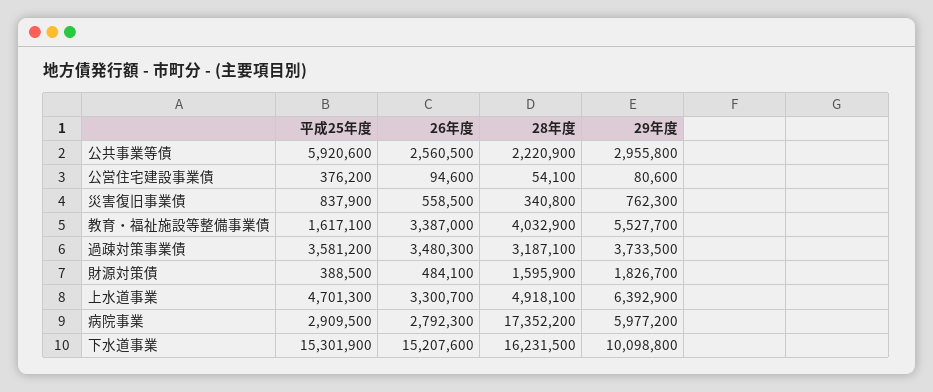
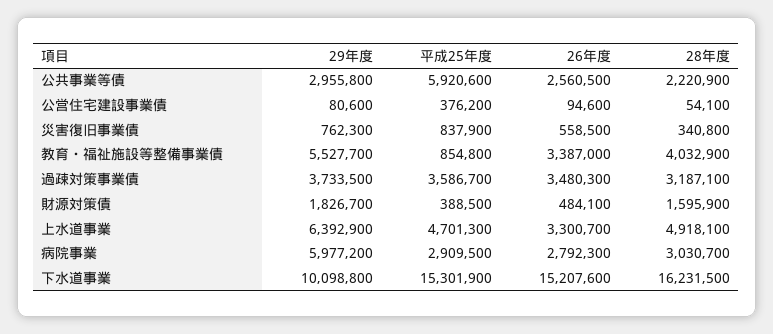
  {
    "平成25年度": {
      "公共事業等債": 5920600,
      "公営住宅建設事業債": 376200,
      "災害復旧事業債": 837900,
-     "教育・福祉施設等整備事業債": 1617100,
+     "教育・福祉施設等整備事業債": 854800,
-     "過疎対策事業債": 3581200,
+     "過疎対策事業債": 3586700,
      "財源対策債": 388500,
      "上水道事業": 4701300,
      "病院事業": 2909500,
      "下水道事業": 15301900
    },
    "26年度": {
      "公共事業等債": 2560500,
      "公営住宅建設事業債": 94600,
      "災害復旧事業債": 558500,
      "教育・福祉施設等整備事業債": 3387000,
      "過疎対策事業債": 3480300,
      "財源対策債": 484100,
      "上水道事業": 3300700,
      "病院事業": 2792300,
      "下水道事業": 15207600
    },
    "28年度": {
      "公共事業等債": 2220900,
      "公営住宅建設事業債": 54100,
      "災害復旧事業債": 340800,
      "教育・福祉施設等整備事業債": 4032900,
      "過疎対策事業債": 3187100,
      "財源対策債": 1595900,
      "上水道事業": 4918100,
-     "病院事業": 17352200,
+     "病院事業": 3030700,
      "下水道事業": 16231500
    },
    "29年度": {
      "公共事業等債": 2955800,
      "公営住宅建設事業債": 80600,
      "災害復旧事業債": 762300,
      "教育・福祉施設等整備事業債": 5527700,
      "過疎対策事業債": 3733500,
      "財源対策債": 1826700,
      "上水道事業": 6392900,
      "病院事業": 5977200,
      "下水道事業": 10098800
    }
  }

